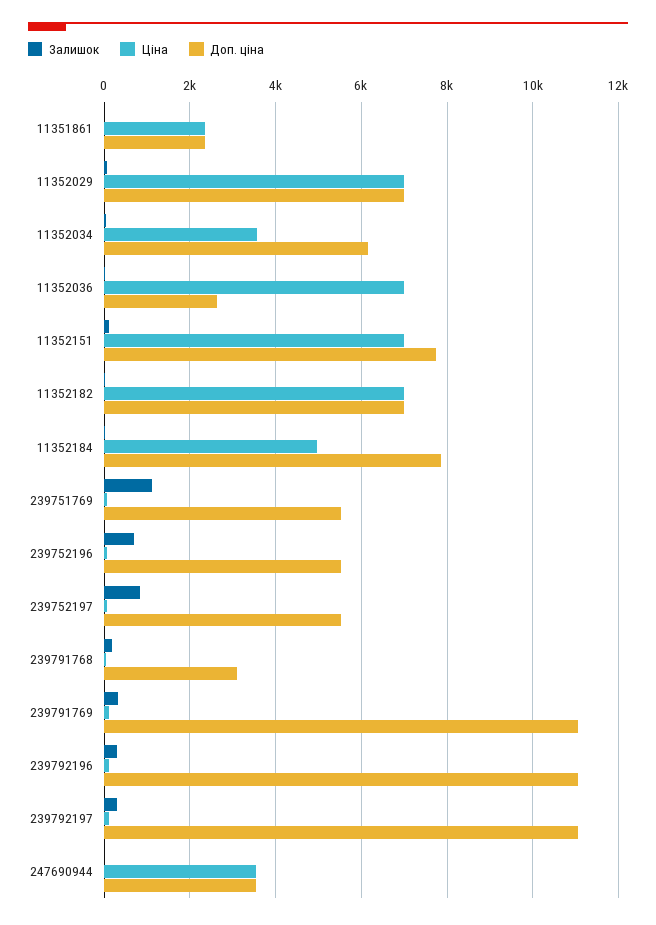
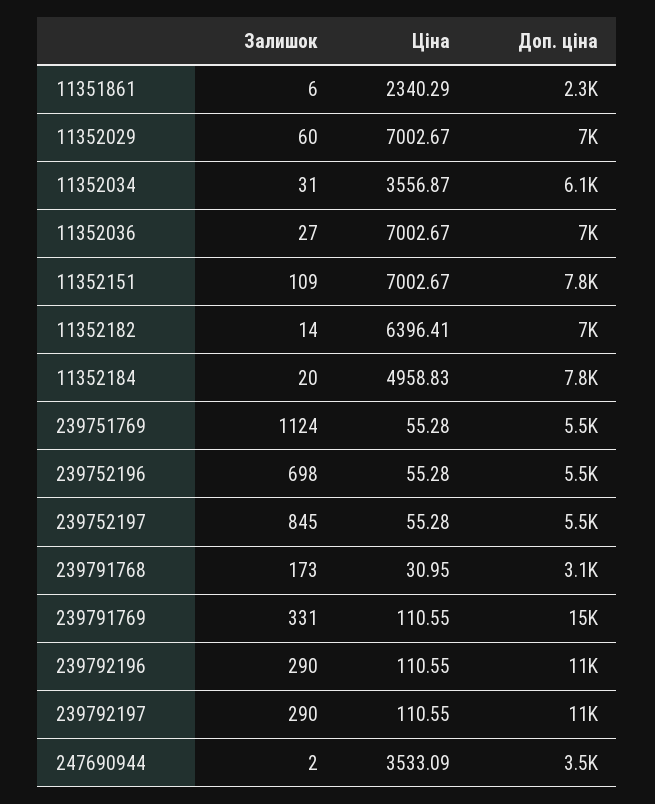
  {
    "Залишок": {
      "11351861": 6,
      "11352029": 60,
      "11352034": 31,
      "11352036": 27,
      "11352151": 109,
      "11352182": 14,
      "11352184": 20,
      "239751769": 1124,
      "239752196": 698,
      "239752197": 845,
      "239791768": 173,
      "239791769": 331,
      "239792196": 290,
      "239792197": 290,
      "247690944": 2
    },
    "Ціна": {
      "11351861": 2340.29,
      "11352029": 7002.67,
      "11352034": 3556.87,
      "11352036": 7002.67,
      "11352151": 7002.67,
-     "11352182": 7000,
+     "11352182": 6396.41,
      "11352184": 4958.83,
      "239751769": 55.28,
      "239752196": 55.28,
      "239752197": 55.28,
      "239791768": 30.95,
      "239791769": 110.55,
      "239792196": 110.55,
      "239792197": 110.55,
      "247690944": 3533.09
    },
    "Доп. ціна": {
      "11351861": 2300,
      "11352029": 7000,
      "11352034": 6100,
-     "11352036": 2600,
+     "11352036": 7000,
      "11352151": 7800,
      "11352182": 7000,
      "11352184": 7800,
      "239751769": 5500,
      "239752196": 5500,
      "239752197": 5500,
      "239791768": 3100,
-     "239791769": 11000,
+     "239791769": 15000,
      "239792196": 11000,
      "239792197": 11000,
      "247690944": 3500
    }
  }

